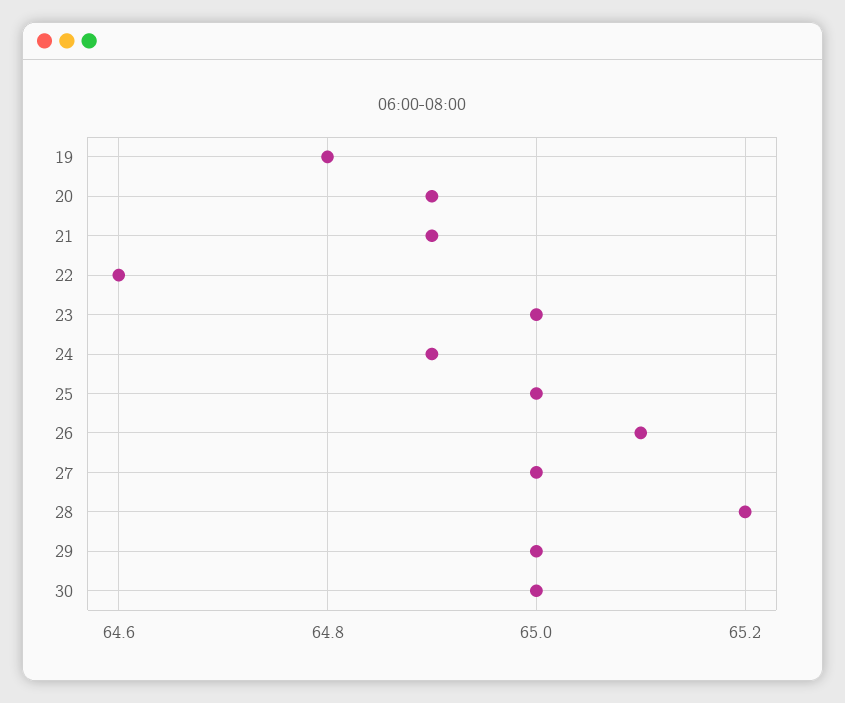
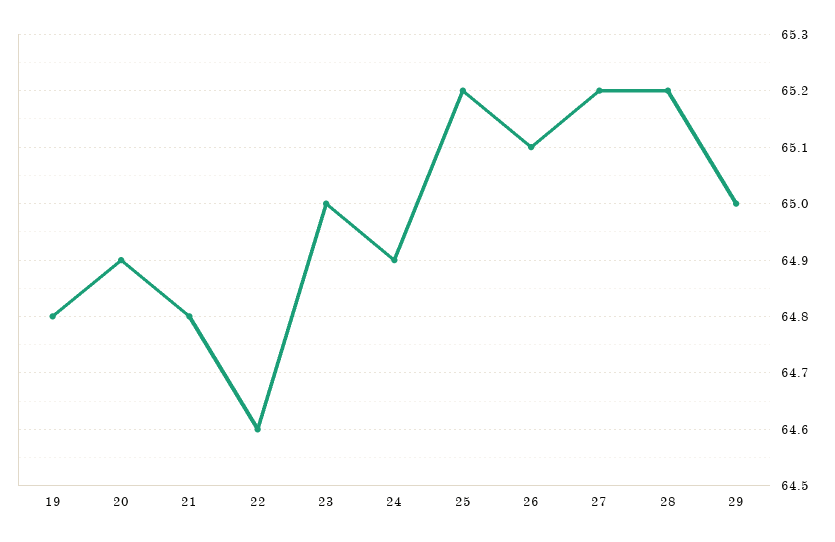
  {
    "19": 64.8,
    "20": 64.9,
-   "21": 64.9,
+   "21": 64.8,
    "22": 64.6,
    "23": 65,
    "24": 64.9,
-   "25": 65,
+   "25": 65.2,
    "26": 65.1,
-   "27": 65,
+   "27": 65.2,
    "28": 65.2,
-   "29": 65,
+   "29": 65
-   "30": 65
  }

